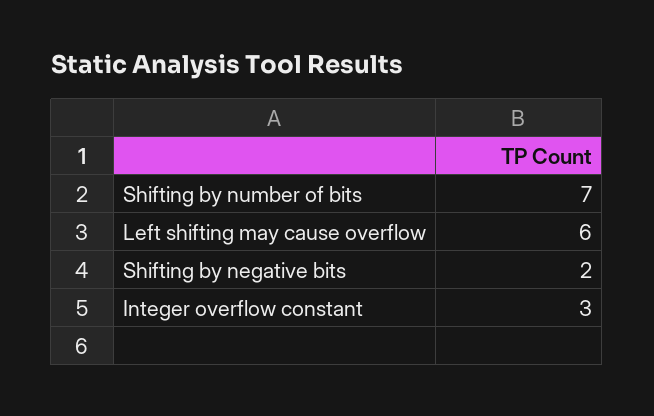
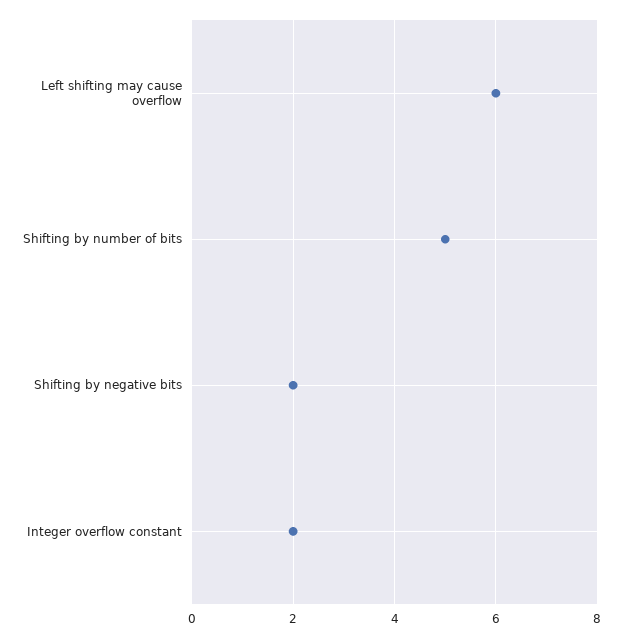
  {
-   "Shifting by number of bits": 7,
+   "Shifting by number of bits": 5,
    "Left shifting may cause overflow": 6,
    "Shifting by negative bits": 2,
-   "Integer overflow constant": 3
+   "Integer overflow constant": 2
  }

